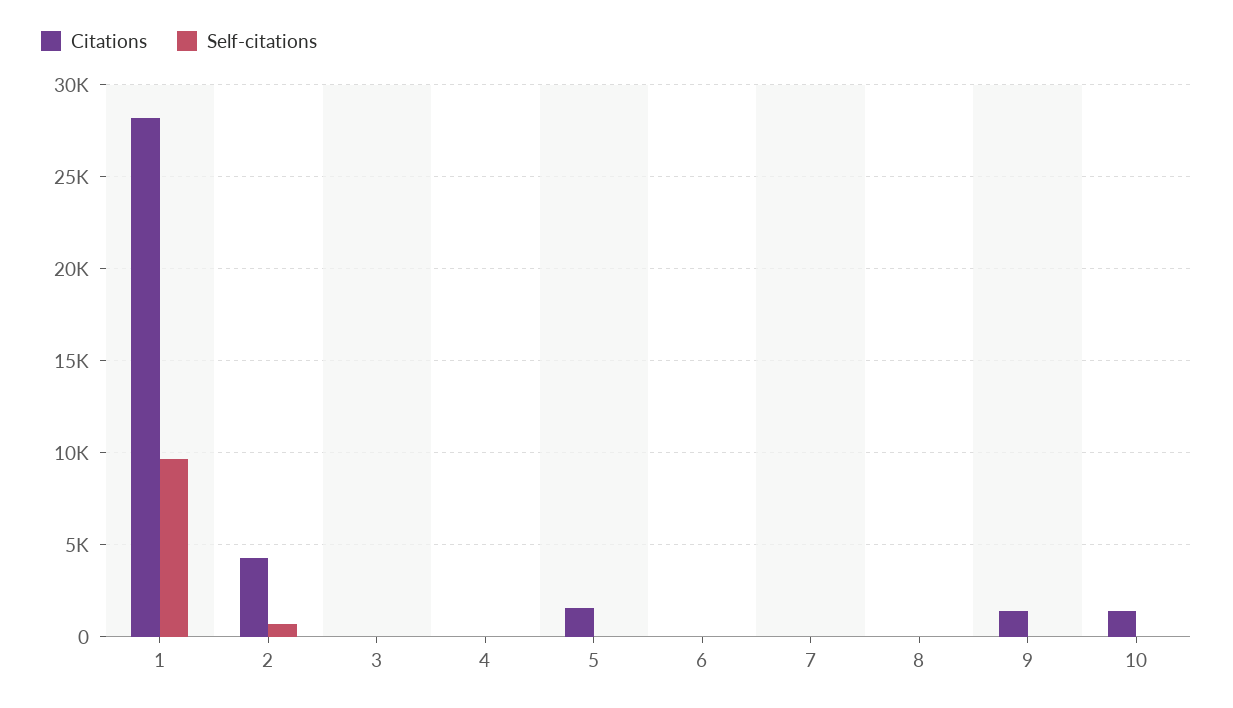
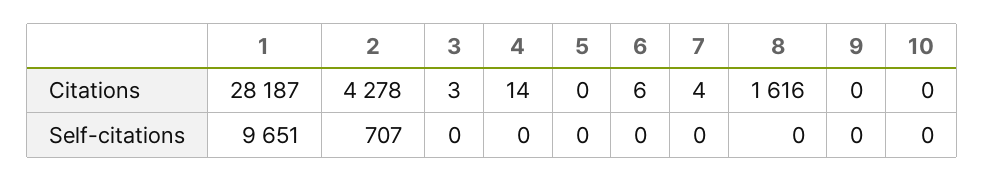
  {
    "Citations": {
      "1": 28187,
      "2": 4278,
      "3": 3,
      "4": 14,
-     "5": 1500,
+     "5": 0,
      "6": 6,
      "7": 4,
-     "8": 0,
+     "8": 1616,
-     "9": 1500,
+     "9": 0,
-     "10": 1500
+     "10": 0
    },
    "Self-citations": {
      "1": 9651,
      "2": 707,
      "3": 0,
      "4": 0,
      "5": 0,
      "6": 0,
      "7": 0,
      "8": 0,
      "9": 0,
      "10": 0
    }
  }

